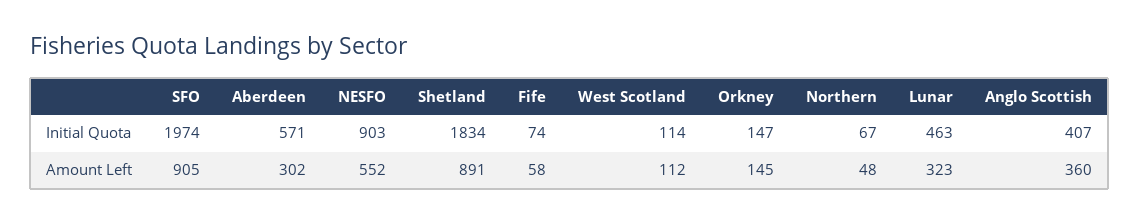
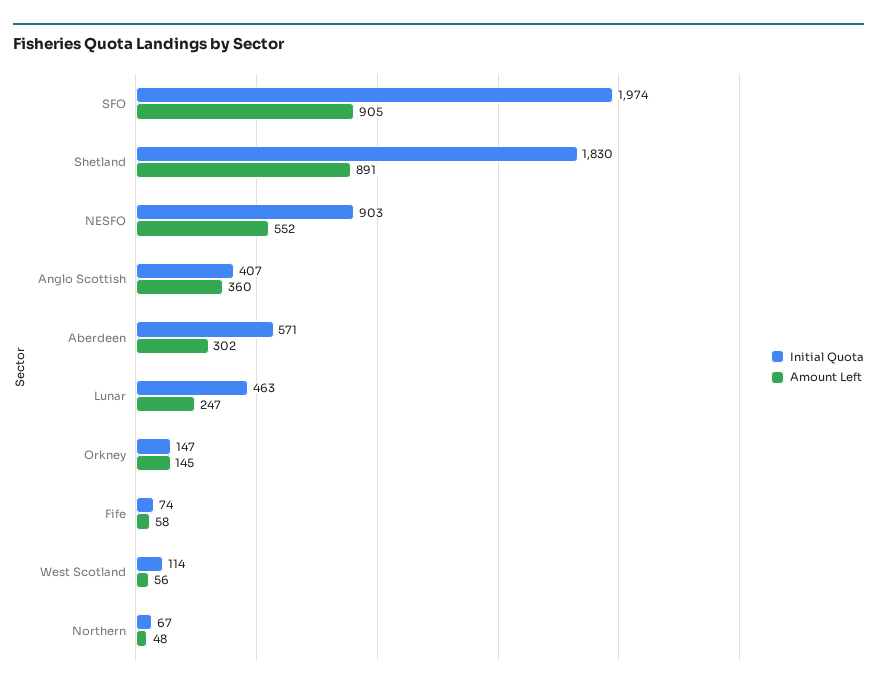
  {
    "Initial Quota": {
      "SFO": 1974,
      "Aberdeen": 571,
      "NESFO": 903,
-     "Shetland": 1834,
+     "Shetland": 1830,
      "Fife": 74,
      "West Scotland": 114,
      "Orkney": 147,
      "Northern": 67,
      "Lunar": 463,
      "Anglo Scottish": 407
    },
    "Amount Left": {
      "SFO": 905,
      "Aberdeen": 302,
      "NESFO": 552,
      "Shetland": 891,
      "Fife": 58,
-     "West Scotland": 112,
+     "West Scotland": 56,
      "Orkney": 145,
      "Northern": 48,
-     "Lunar": 323,
+     "Lunar": 247,
      "Anglo Scottish": 360
    }
  }

